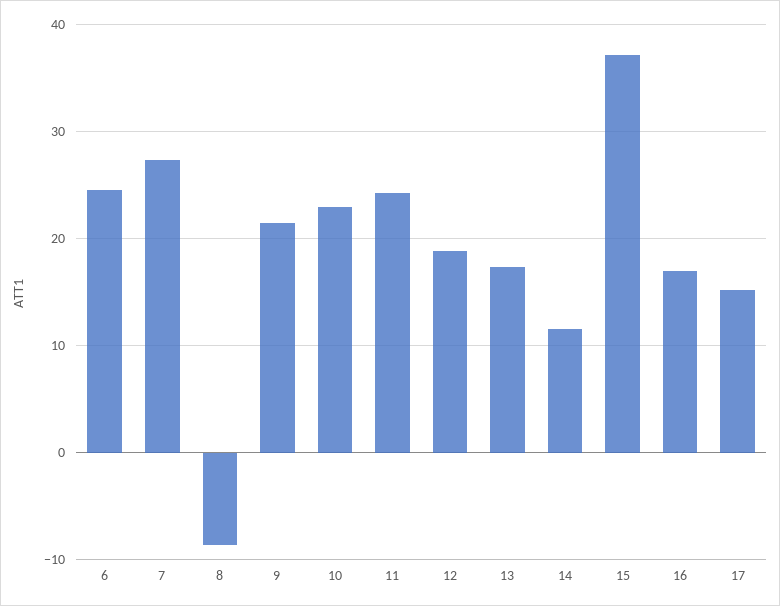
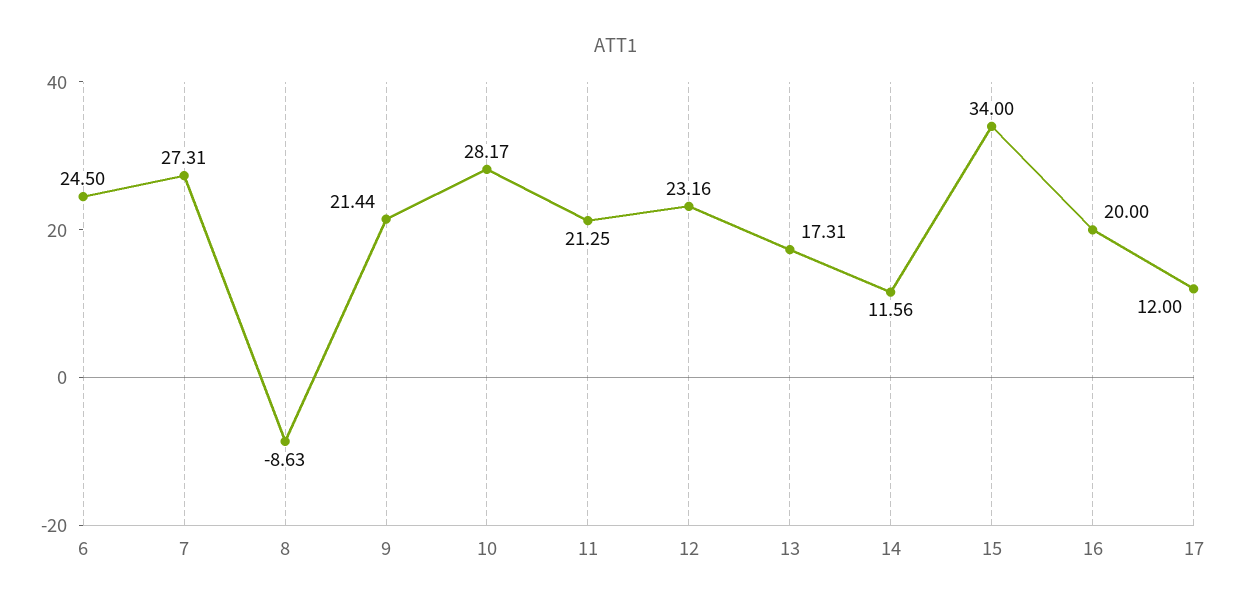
  {
    "6": 24.5,
    "7": 27.31,
    "8": -8.63,
    "9": 21.44,
-   "10": 23,
+   "10": 28.17,
-   "11": 24,
+   "11": 21.25,
-   "12": 19,
+   "12": 23.16,
    "13": 17.31,
    "14": 11.56,
-   "15": 37,
+   "15": 34,
-   "16": 17,
+   "16": 20,
-   "17": 15
+   "17": 12
  }

